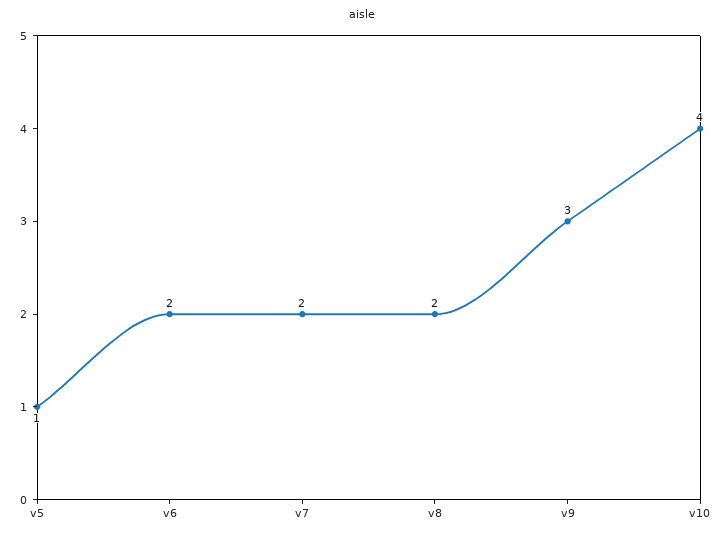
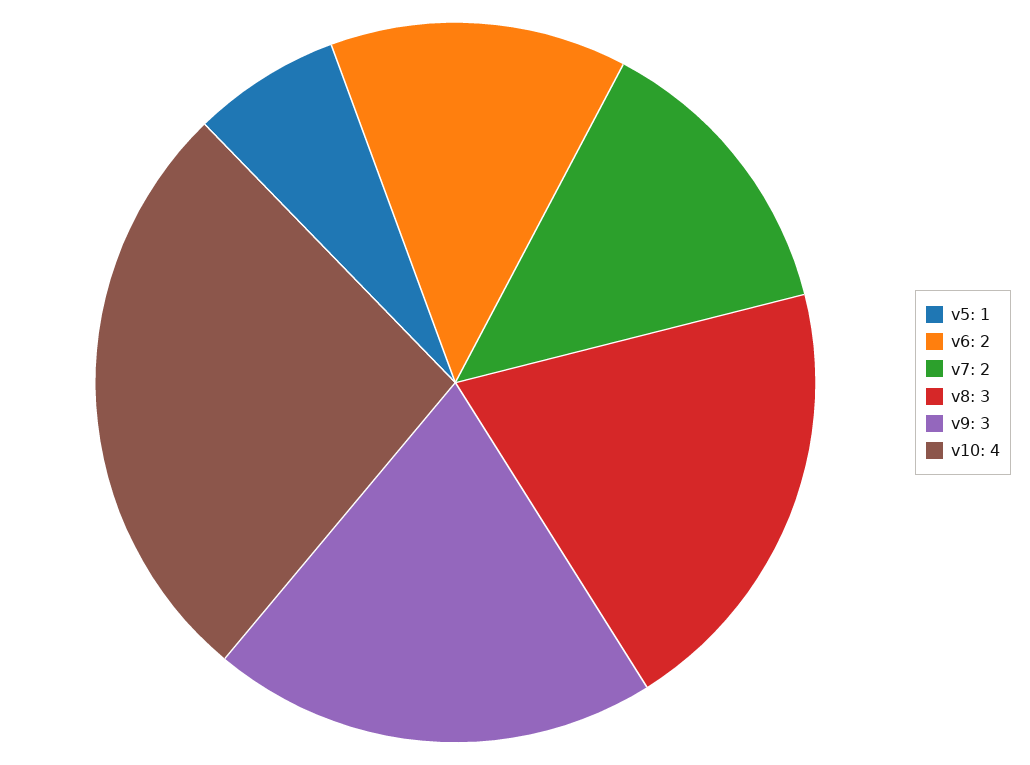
  {
    "v5": 1,
    "v6": 2,
    "v7": 2,
-   "v8": 2,
+   "v8": 3,
    "v9": 3,
    "v10": 4
  }

